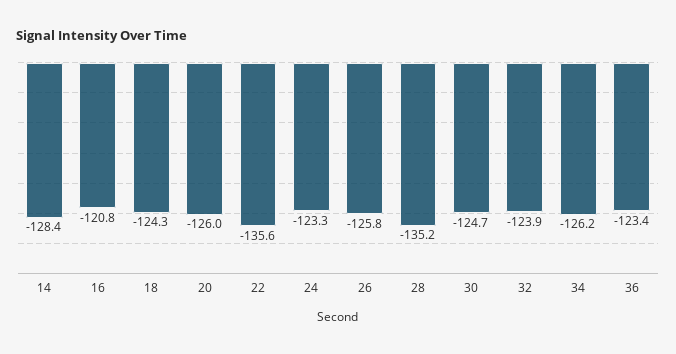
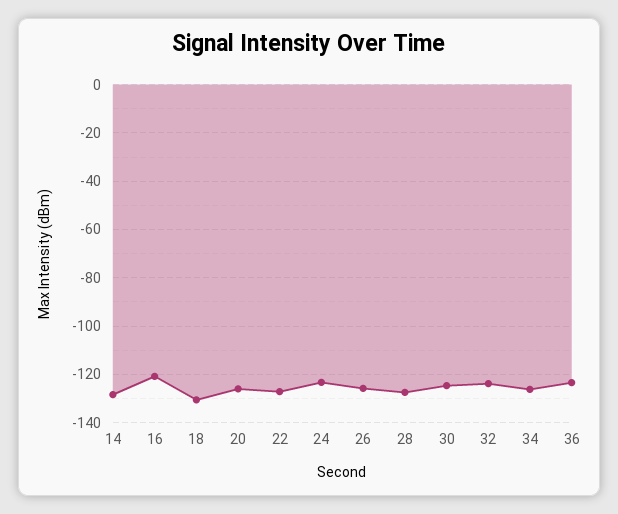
  {
    "14": -128.4,
    "16": -120.8,
-   "18": -124.3,
+   "18": -130,
    "20": -126,
-   "22": -135.6,
+   "22": -127.5,
    "24": -123.3,
    "26": -125.8,
-   "28": -135.2,
+   "28": -127.5,
    "30": -124.7,
    "32": -123.9,
    "34": -126.2,
    "36": -123.4
  }

